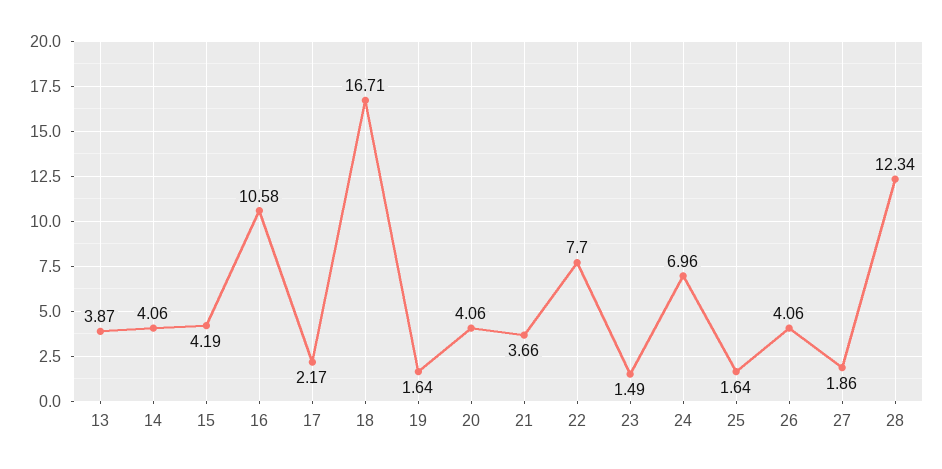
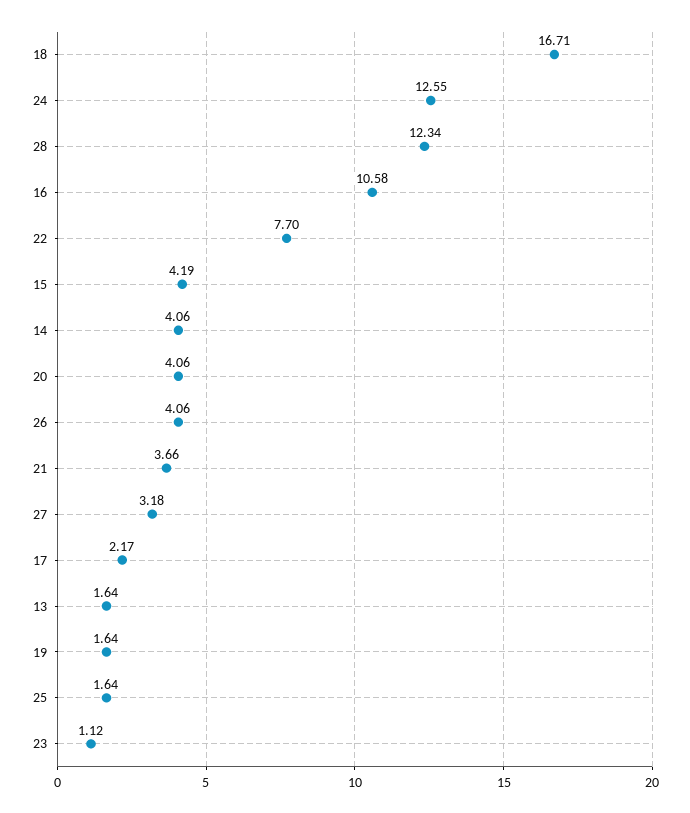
  {
-   "13": 3.87,
+   "13": 1.64,
    "14": 4.06,
    "15": 4.19,
    "16": 10.58,
    "17": 2.17,
    "18": 16.71,
    "19": 1.64,
    "20": 4.06,
    "21": 3.66,
    "22": 7.7,
-   "23": 1.49,
+   "23": 1.12,
-   "24": 6.96,
+   "24": 12.55,
    "25": 1.64,
    "26": 4.06,
-   "27": 1.86,
+   "27": 3.18,
    "28": 12.34
  }

